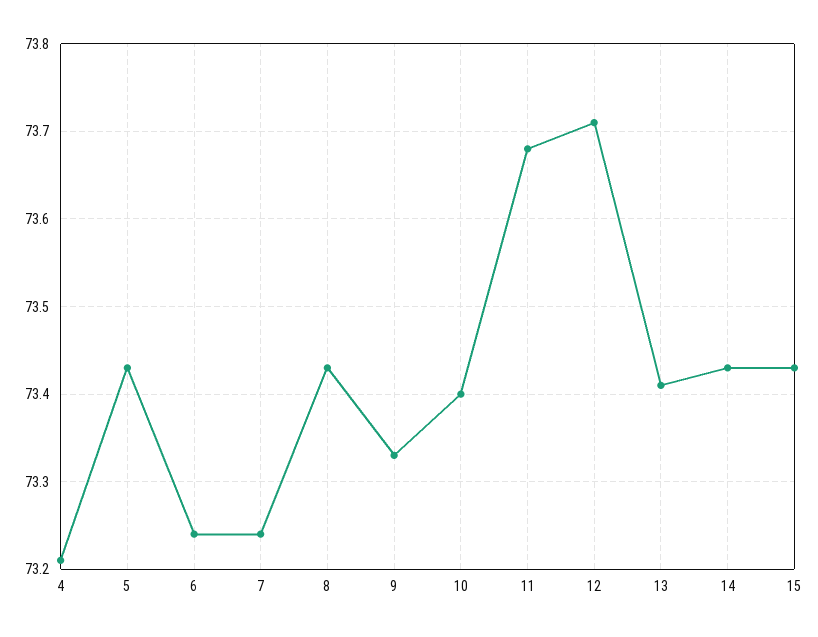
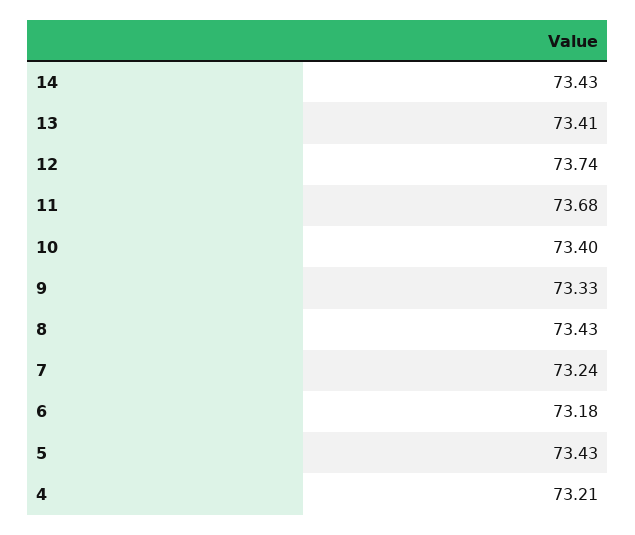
  {
    "4": 73.21,
    "5": 73.43,
-   "6": 73.24,
+   "6": 73.18,
    "7": 73.24,
    "8": 73.43,
    "9": 73.33,
    "10": 73.4,
    "11": 73.68,
-   "12": 73.71,
+   "12": 73.74,
    "13": 73.41,
-   "14": 73.43,
+   "14": 73.43
-   "15": 73.43
  }

